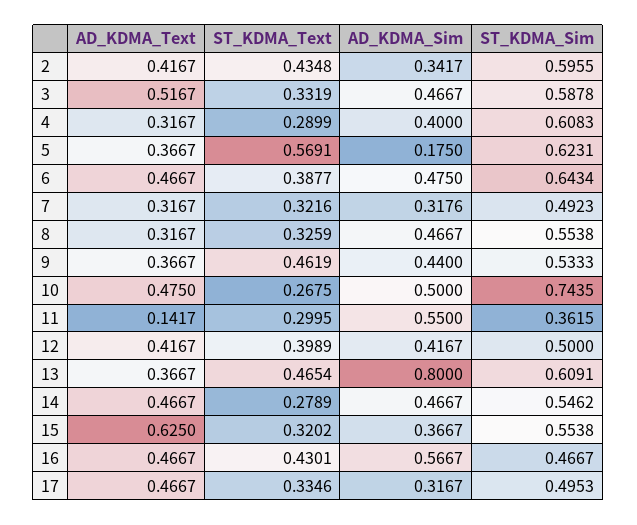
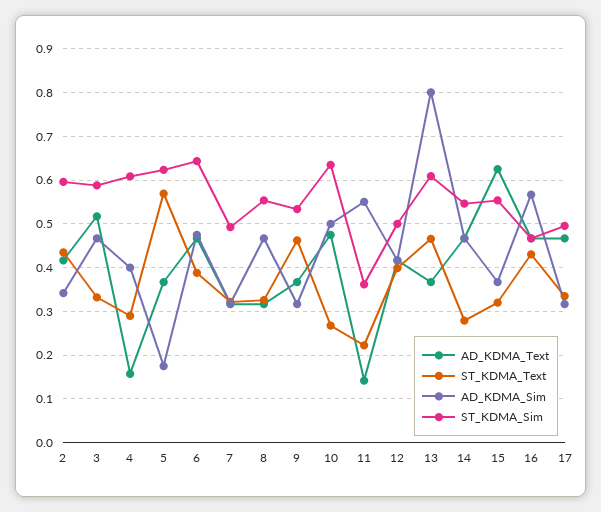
  {
    "AD_KDMA_Text": {
      "2": 0.4167,
      "3": 0.5167,
-     "4": 0.3167,
+     "4": 0.16,
      "5": 0.3667,
      "6": 0.4667,
      "7": 0.3167,
      "8": 0.3167,
      "9": 0.3667,
      "10": 0.475,
      "11": 0.1417,
      "12": 0.4167,
      "13": 0.3667,
      "14": 0.4667,
      "15": 0.625,
      "16": 0.4667,
      "17": 0.4667
    },
    "ST_KDMA_Text": {
      "2": 0.4348,
      "3": 0.3319,
      "4": 0.2899,
      "5": 0.5691,
      "6": 0.3877,
      "7": 0.3216,
      "8": 0.3259,
      "9": 0.4619,
      "10": 0.2675,
-     "11": 0.2995,
+     "11": 0.22,
      "12": 0.3989,
      "13": 0.4654,
      "14": 0.2789,
      "15": 0.3202,
      "16": 0.4301,
      "17": 0.3346
    },
    "AD_KDMA_Sim": {
      "2": 0.3417,
      "3": 0.4667,
      "4": 0.4,
      "5": 0.175,
      "6": 0.475,
      "7": 0.3176,
      "8": 0.4667,
-     "9": 0.44,
+     "9": 0.32,
      "10": 0.5,
      "11": 0.55,
      "12": 0.4167,
      "13": 0.8,
      "14": 0.4667,
      "15": 0.3667,
      "16": 0.5667,
      "17": 0.3167
    },
    "ST_KDMA_Sim": {
      "2": 0.5955,
      "3": 0.5878,
      "4": 0.6083,
      "5": 0.6231,
      "6": 0.6434,
      "7": 0.4923,
      "8": 0.5538,
      "9": 0.5333,
-     "10": 0.7435,
+     "10": 0.64,
      "11": 0.3615,
      "12": 0.5,
      "13": 0.6091,
      "14": 0.5462,
      "15": 0.5538,
      "16": 0.4667,
      "17": 0.4953
    }
  }

